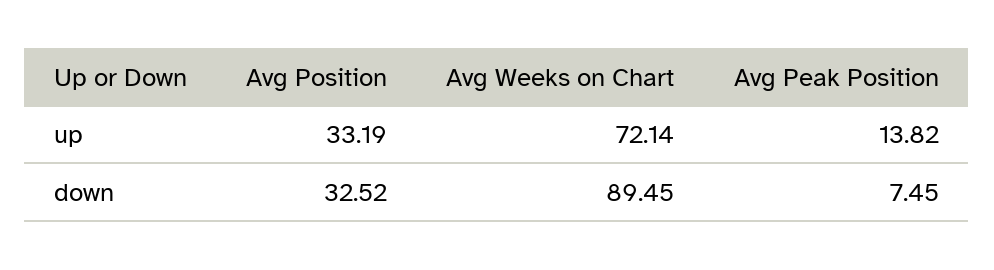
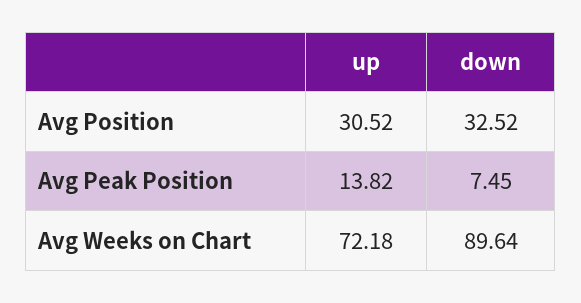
  {
    "Avg Position": {
-     "up": 33.19,
+     "up": 30.52,
      "down": 32.52
    },
    "Avg Weeks on Chart": {
-     "up": 72.14,
+     "up": 72.18,
-     "down": 89.45
+     "down": 89.64
    },
    "Avg Peak Position": {
      "up": 13.82,
      "down": 7.45
    }
  }

